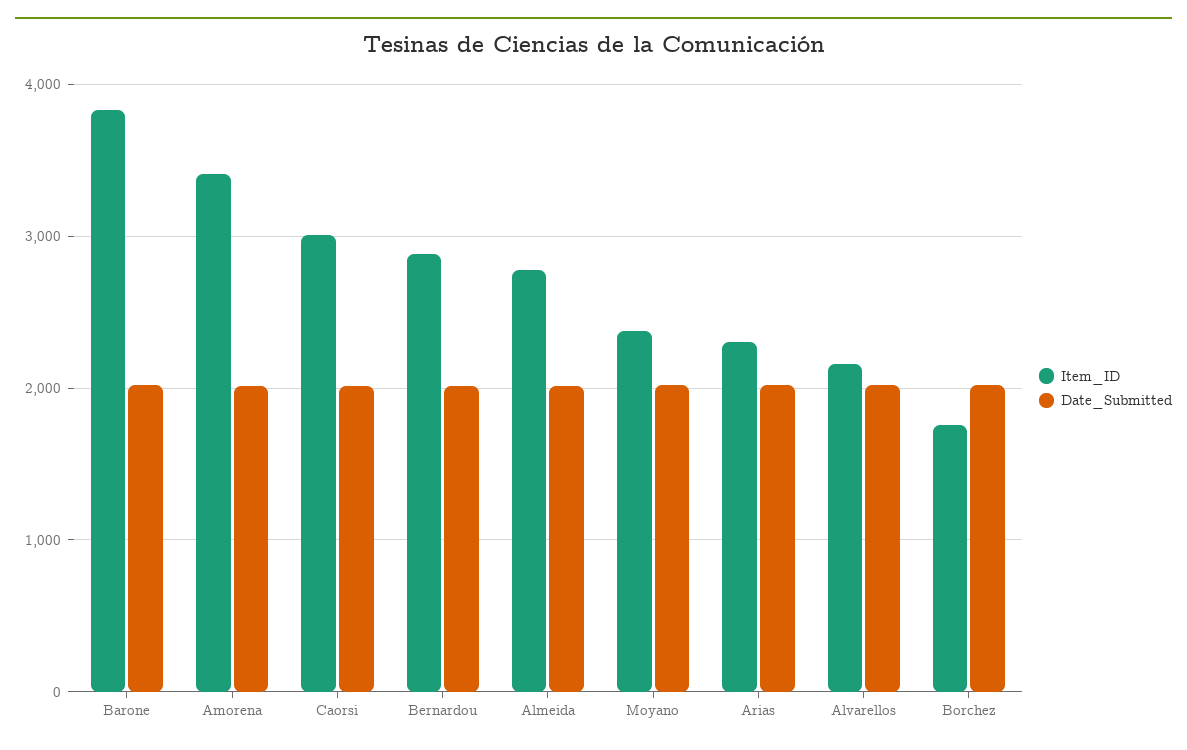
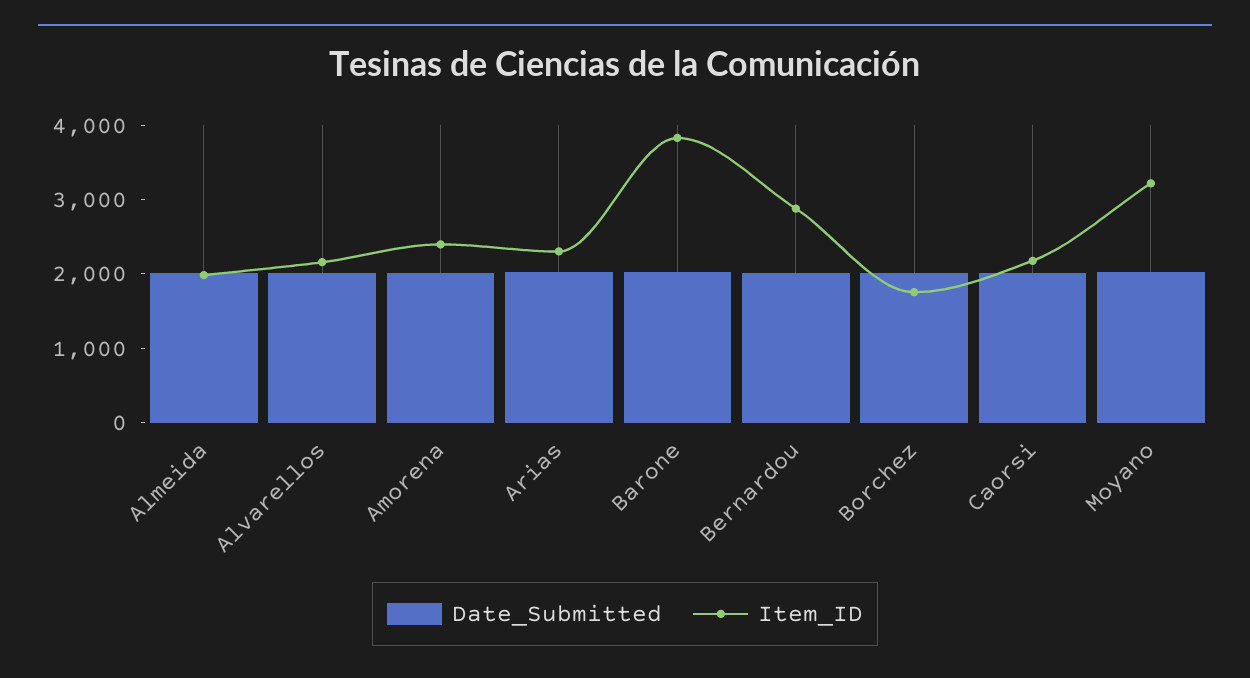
  {
    "Item_ID": {
      "Barone": 3800,
-     "Amorena": 3400,
+     "Amorena": 2400,
-     "Caorsi": 3000,
+     "Caorsi": 2200,
      "Bernardou": 2900,
-     "Almeida": 2800,
+     "Almeida": 2000,
-     "Moyano": 2400,
+     "Moyano": 3200,
      "Arias": 2300,
      "Alvarellos": 2200,
      "Borchez": 1800
    },
    "Date_Submitted": {
      "Barone": 2000,
      "Amorena": 2000,
      "Caorsi": 2000,
      "Bernardou": 2000,
      "Almeida": 2000,
      "Moyano": 2000,
      "Arias": 2000,
      "Alvarellos": 2000,
      "Borchez": 2000
    }
  }

